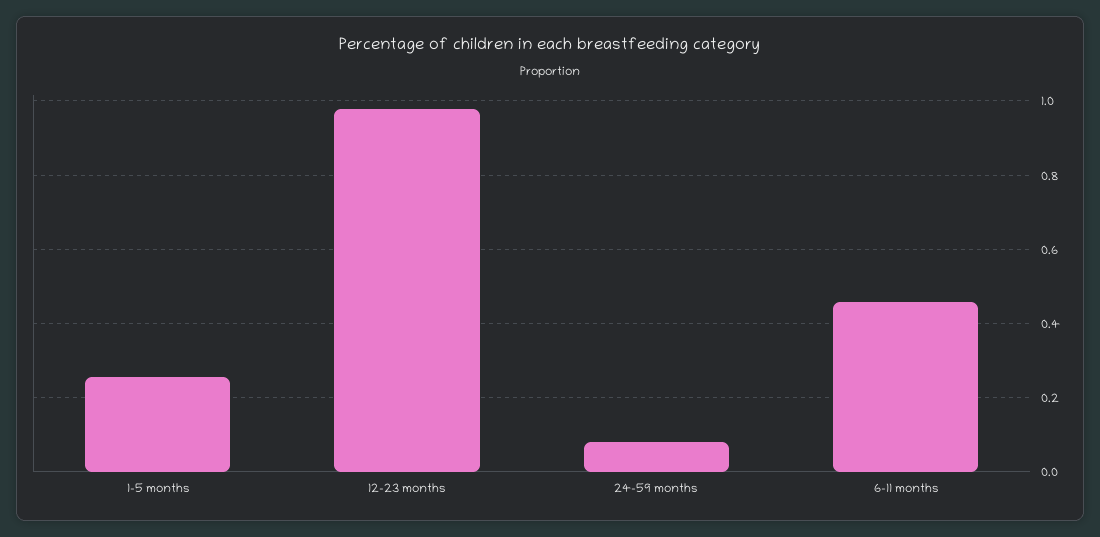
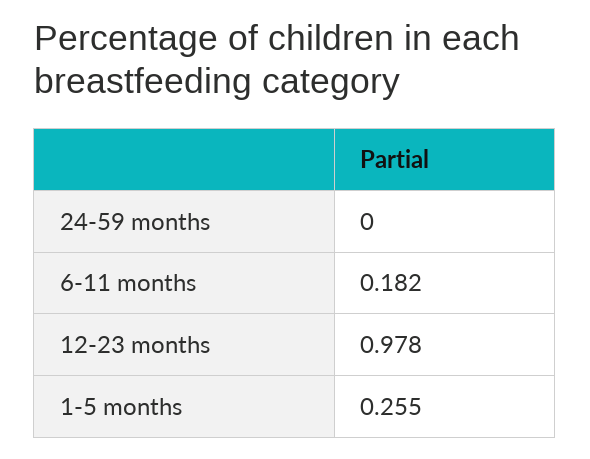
  {
    "1-5 months": 0.255,
    "12-23 months": 0.978,
-   "24-59 months": 0.08,
+   "24-59 months": 0,
-   "6-11 months": 0.46
+   "6-11 months": 0.182
  }

